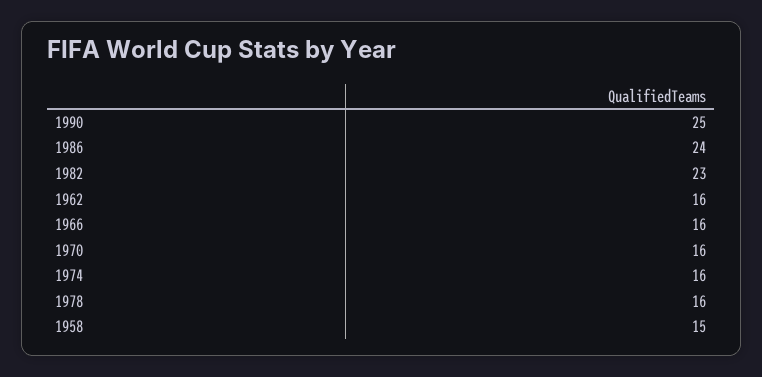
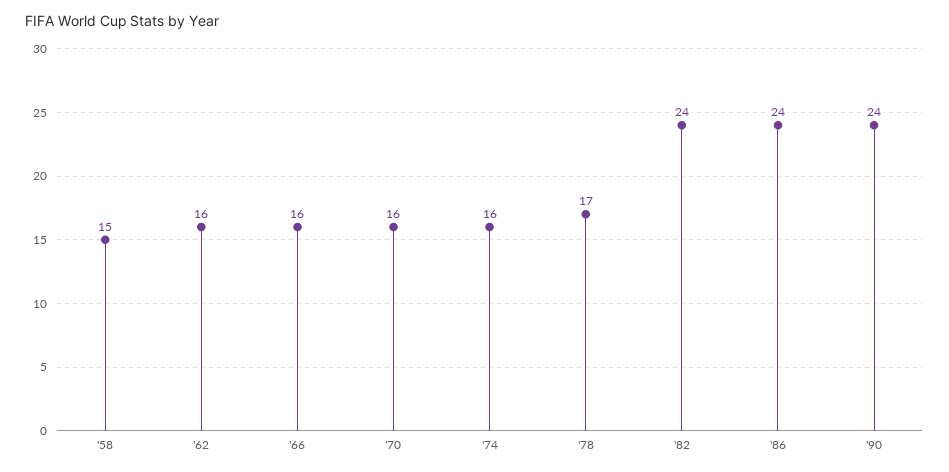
  {
-   "1990": 25,
+   "1990": 24,
    "1986": 24,
-   "1982": 23,
+   "1982": 24,
    "1962": 16,
    "1966": 16,
    "1970": 16,
    "1974": 16,
-   "1978": 16,
+   "1978": 17,
    "1958": 15
  }

